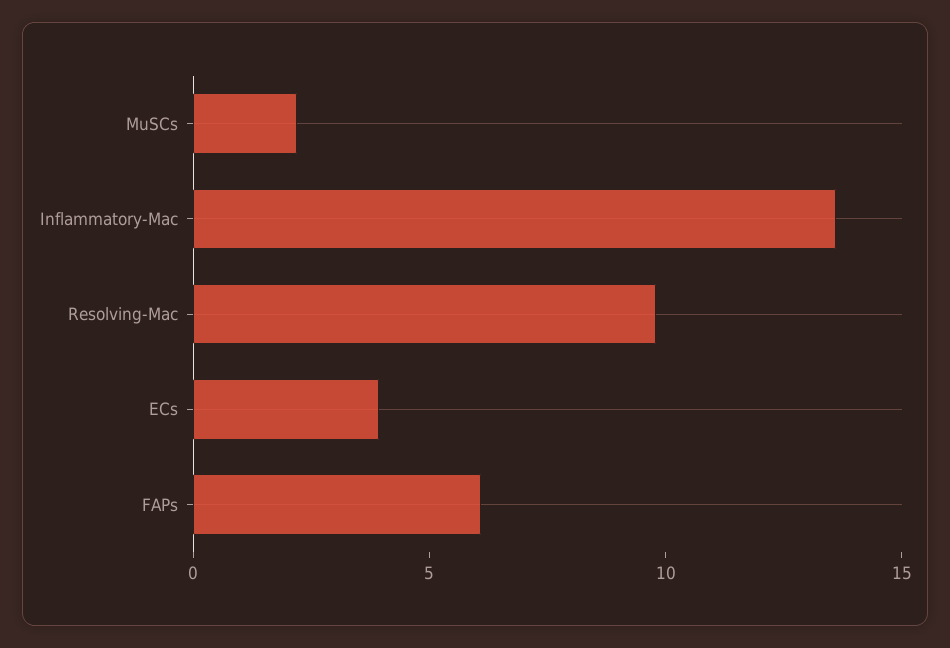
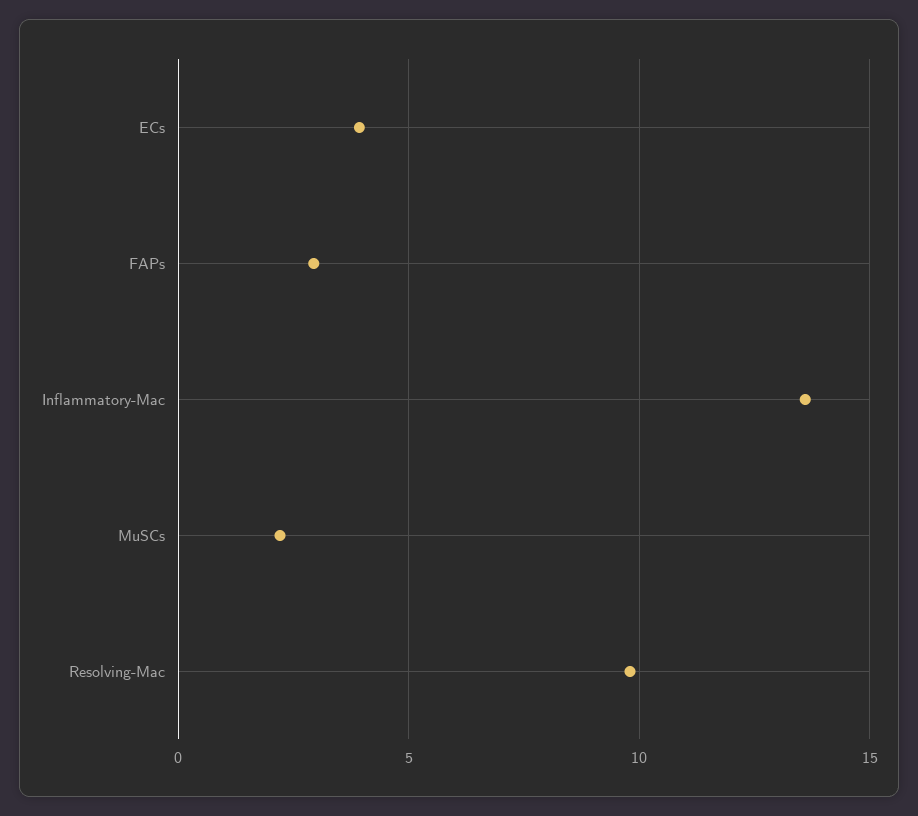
  {
    "MuSCs": 2,
    "Inflammatory-Mac": 13.5,
    "Resolving-Mac": 10,
    "ECs": 4,
-   "FAPs": 6
+   "FAPs": 3
  }

